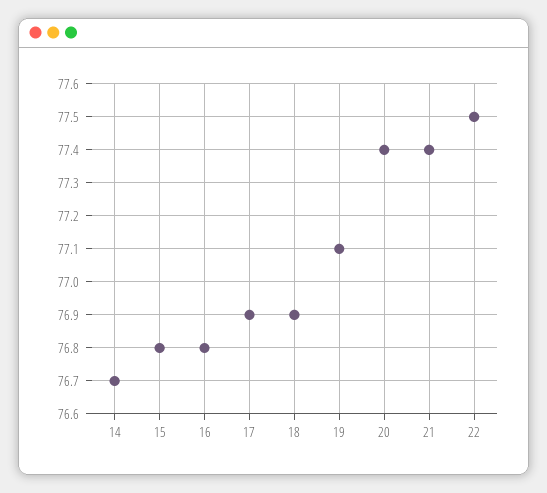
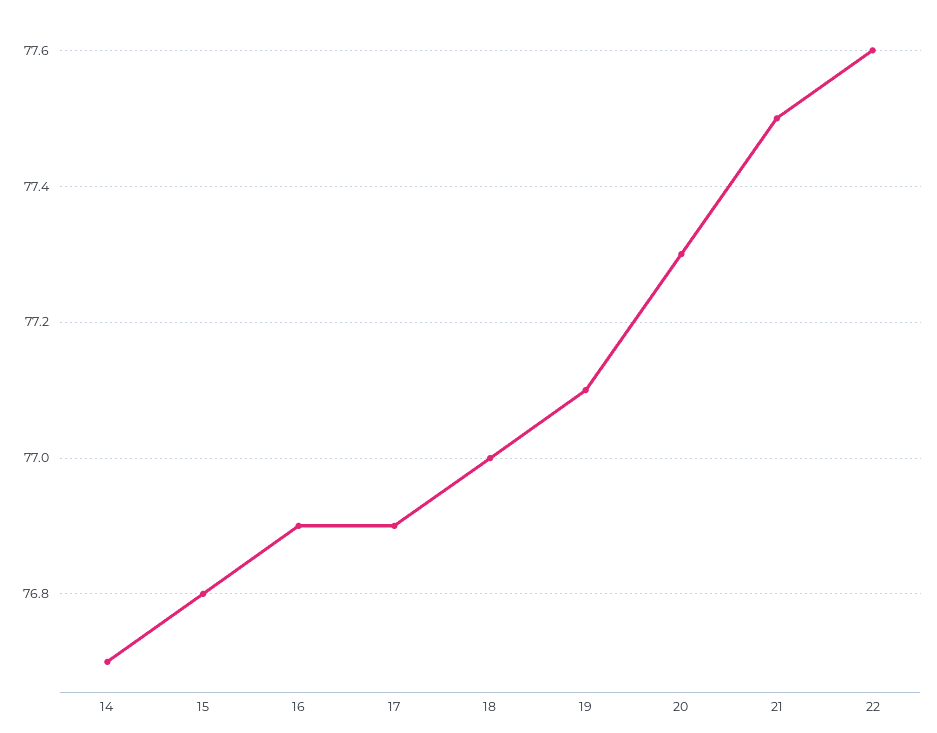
  {
    "14": 76.7,
    "15": 76.8,
-   "16": 76.8,
+   "16": 76.9,
    "17": 76.9,
-   "18": 76.9,
+   "18": 77,
    "19": 77.1,
-   "20": 77.4,
+   "20": 77.3,
-   "21": 77.4,
+   "21": 77.5,
-   "22": 77.5
+   "22": 77.6
  }

